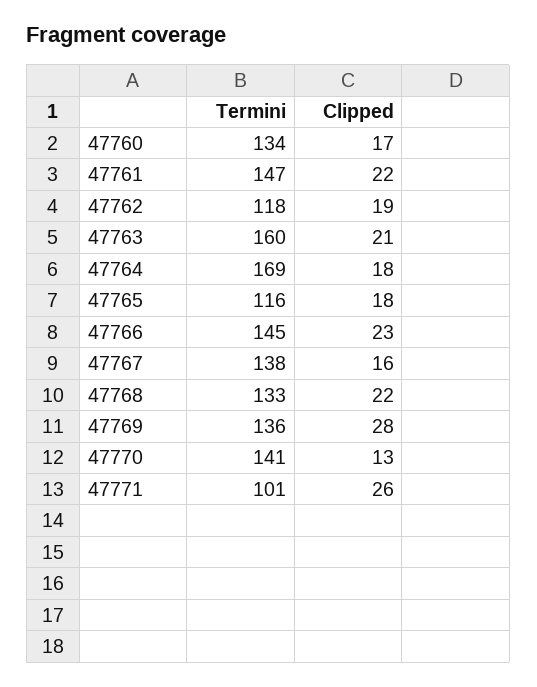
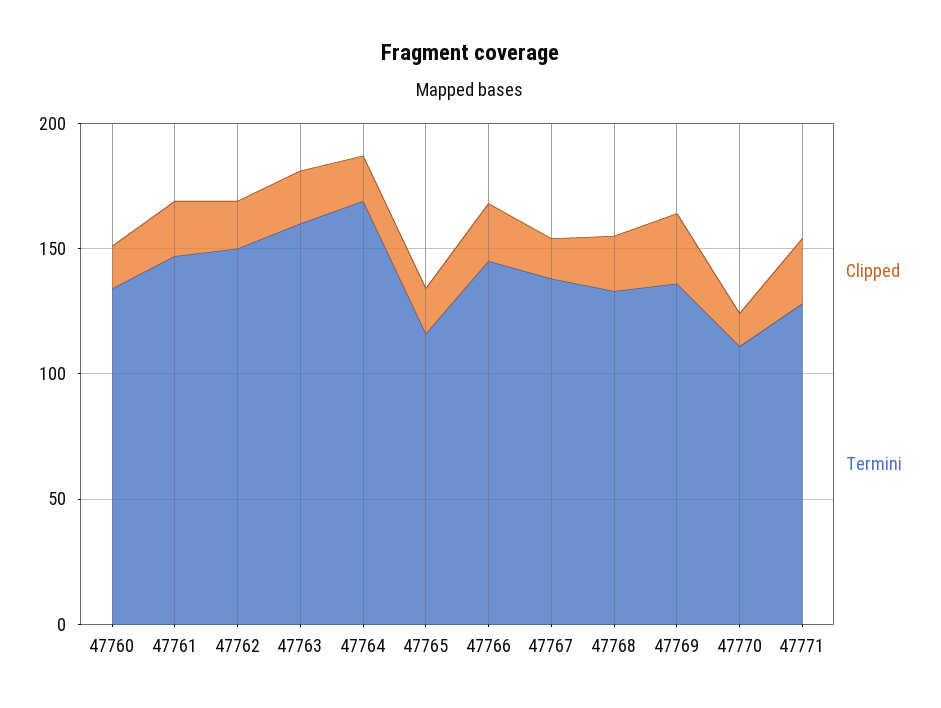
  {
    "Termini": {
      "47760": 134,
      "47761": 147,
-     "47762": 118,
+     "47762": 150,
      "47763": 160,
      "47764": 169,
      "47765": 116,
      "47766": 145,
      "47767": 138,
      "47768": 133,
      "47769": 136,
-     "47770": 141,
+     "47770": 110,
-     "47771": 101
+     "47771": 130
    },
    "Clipped": {
      "47760": 17,
      "47761": 22,
      "47762": 19,
      "47763": 21,
      "47764": 18,
      "47765": 18,
      "47766": 23,
      "47767": 16,
      "47768": 22,
      "47769": 28,
      "47770": 13,
      "47771": 26
    }
  }

